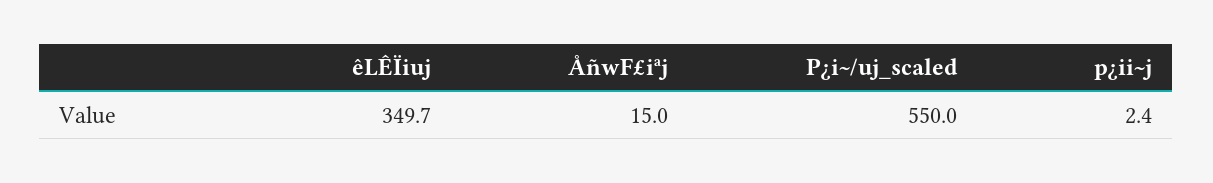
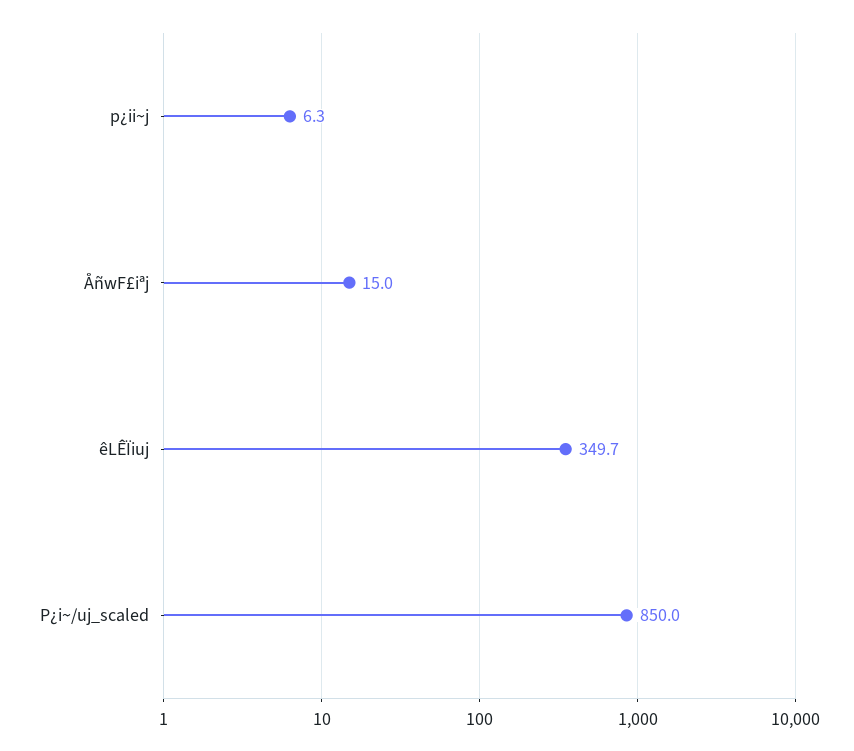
  {
    "êLÊÏiuj": 349.7,
    "ÅñwF£iªj": 15,
-   "P¿i~/uj_scaled": 550,
+   "P¿i~/uj_scaled": 850,
-   "p¿ii~j": 2.4
+   "p¿ii~j": 6.3
  }

